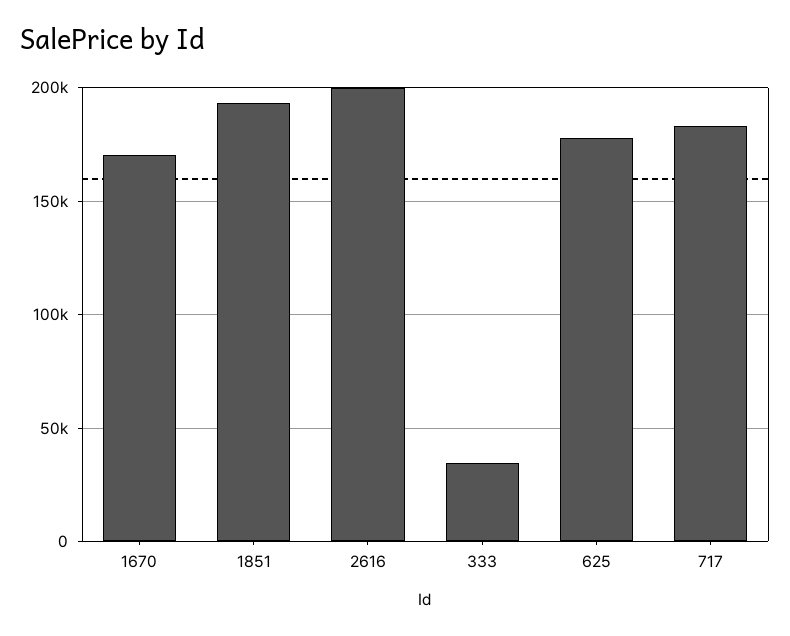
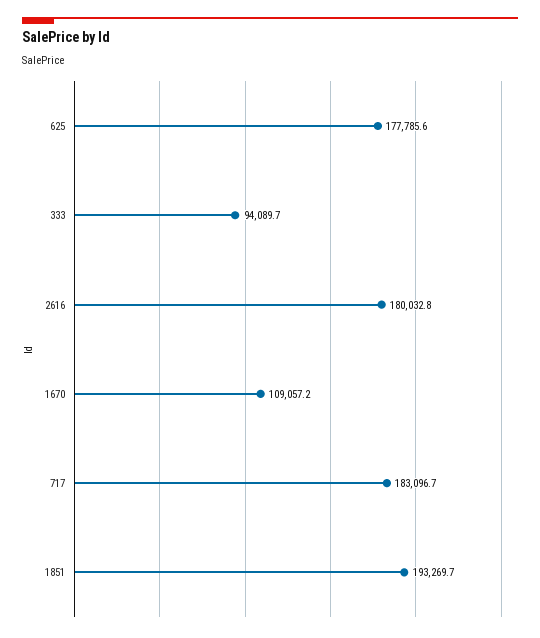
  {
-   "1670": 170000,
+   "1670": 109057.2,
    "1851": 193269.7,
-   "2616": 200000,
+   "2616": 180032.8,
-   "333": 35000,
+   "333": 94089.7,
    "625": 177785.6,
    "717": 183096.7
  }

